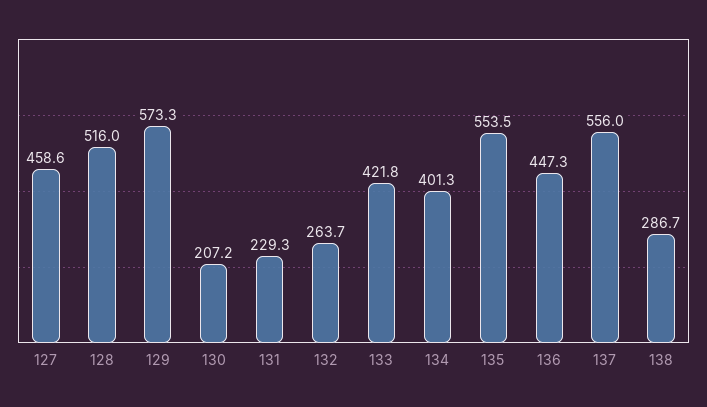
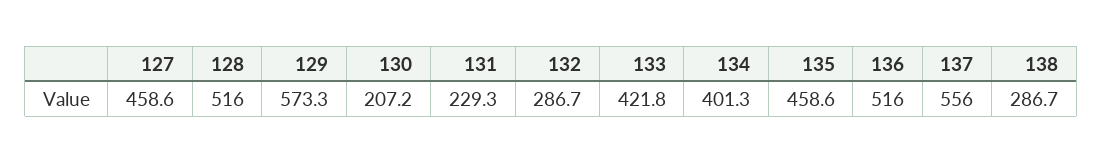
  {
    "127": 458.6,
    "128": 516,
    "129": 573.3,
    "130": 207.2,
    "131": 229.3,
-   "132": 263.7,
+   "132": 286.7,
    "133": 421.8,
    "134": 401.3,
-   "135": 553.5,
+   "135": 458.6,
-   "136": 447.3,
+   "136": 516,
    "137": 556,
    "138": 286.7
  }

